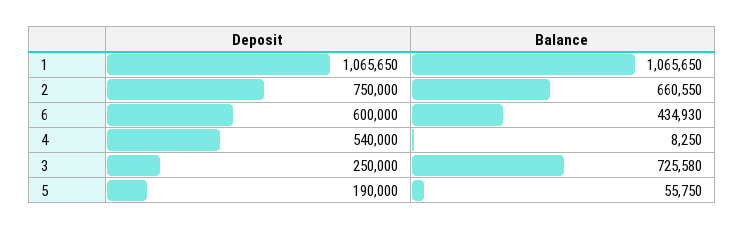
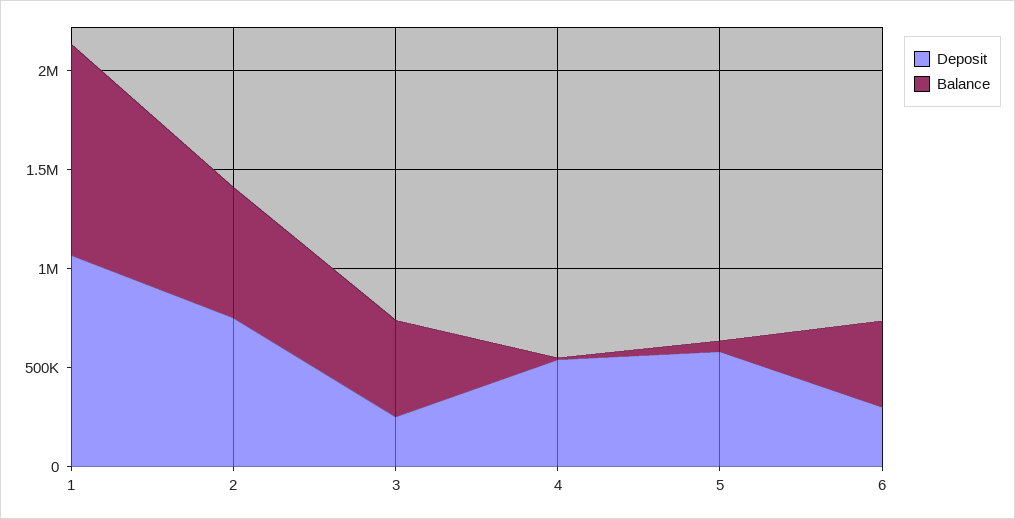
  {
    "Deposit": {
      "1": 1065650,
      "2": 750000,
-     "6": 600000,
+     "6": 300000,
      "4": 540000,
      "3": 250000,
-     "5": 190000
+     "5": 600000
    },
    "Balance": {
      "1": 1065650,
      "2": 660550,
      "6": 434930,
      "4": 8250,
-     "3": 725580,
+     "3": 500000,
      "5": 55750
    }
  }

